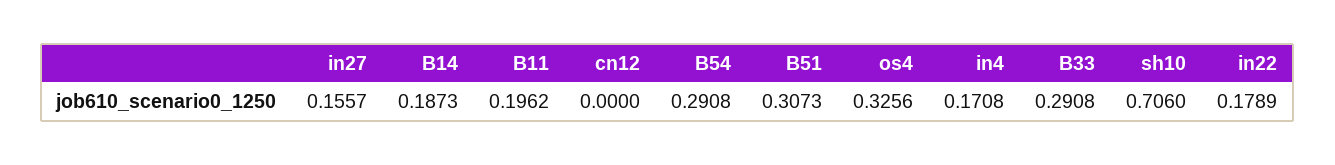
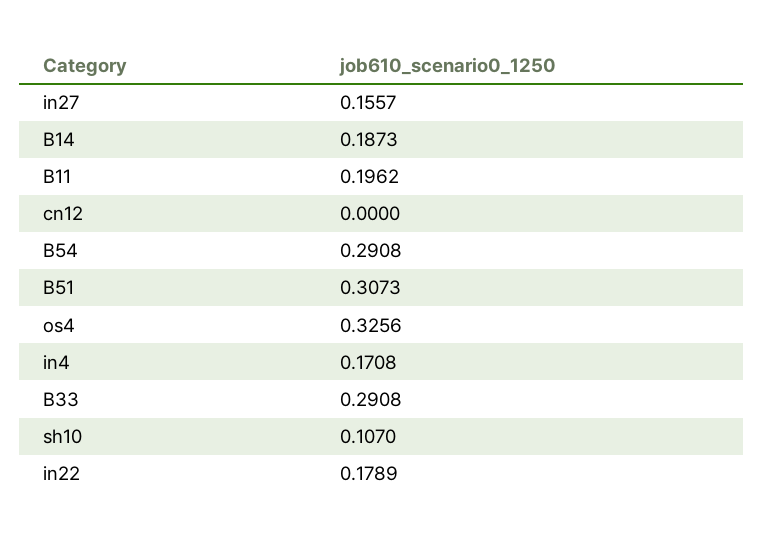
  {
    "in27": 0.1557,
    "B14": 0.1873,
    "B11": 0.1962,
    "cn12": 0,
    "B54": 0.2908,
    "B51": 0.3073,
    "os4": 0.3256,
    "in4": 0.1708,
    "B33": 0.2908,
-   "sh10": 0.706,
+   "sh10": 0.107,
    "in22": 0.1789
  }

